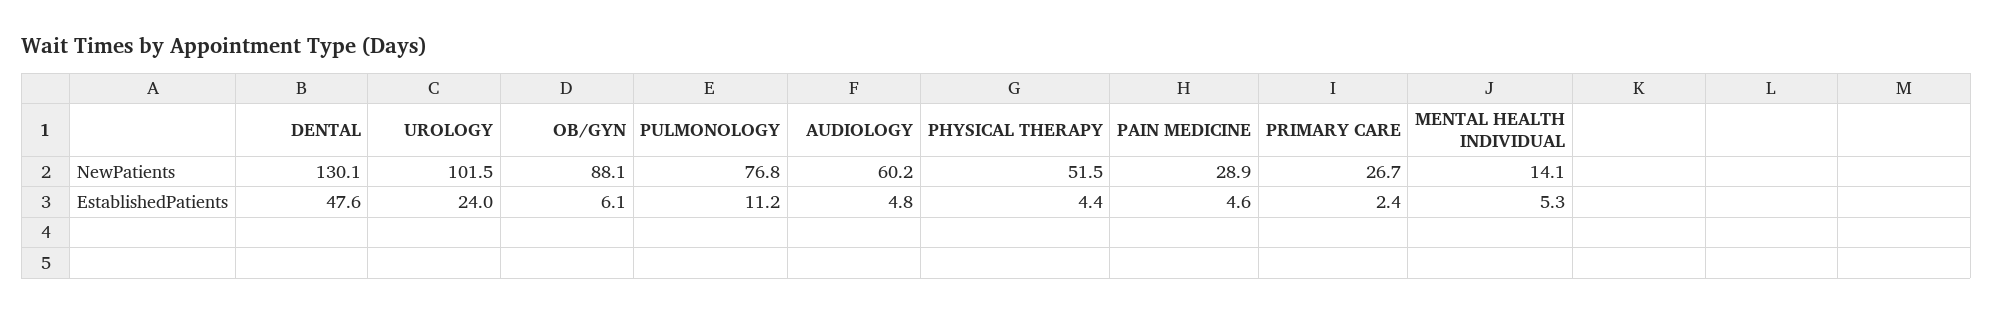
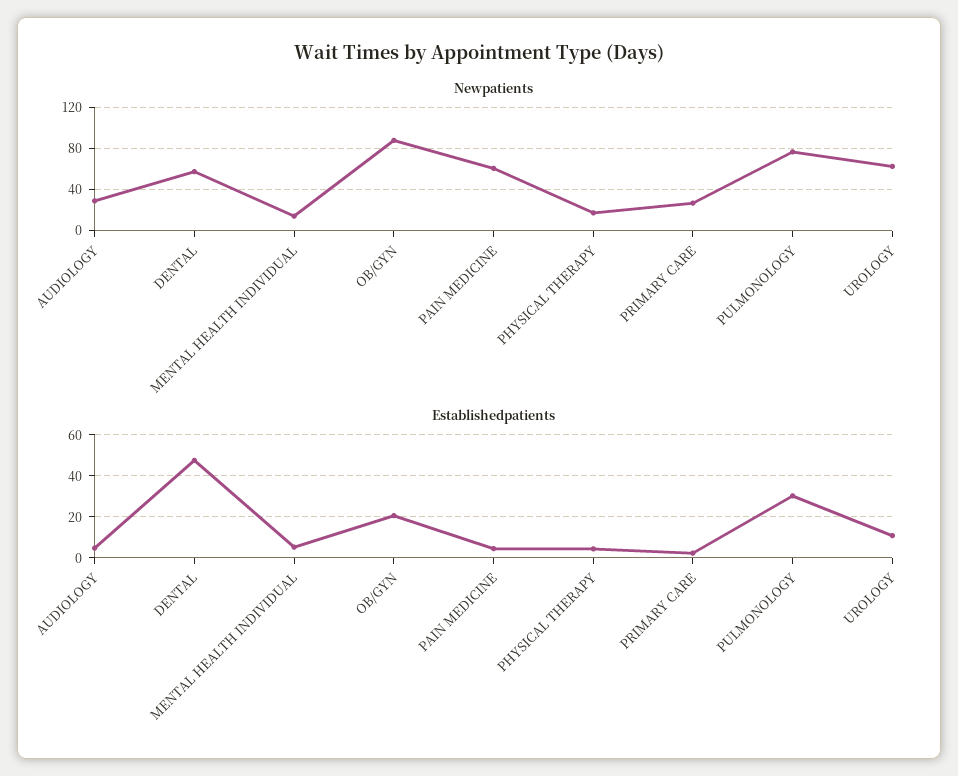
  {
    "NewPatients": {
-     "DENTAL": 130.1,
+     "DENTAL": 60,
-     "UROLOGY": 101.5,
+     "UROLOGY": 60,
      "OB/GYN": 88.1,
      "PULMONOLOGY": 76.8,
-     "AUDIOLOGY": 60.2,
+     "AUDIOLOGY": 30,
-     "PHYSICAL THERAPY": 51.5,
+     "PHYSICAL THERAPY": 20,
-     "PAIN MEDICINE": 28.9,
+     "PAIN MEDICINE": 60,
      "PRIMARY CARE": 26.7,
      "MENTAL HEALTH INDIVIDUAL": 14.1
    },
    "EstablishedPatients": {
      "DENTAL": 47.6,
-     "UROLOGY": 24,
+     "UROLOGY": 10,
-     "OB/GYN": 6.1,
+     "OB/GYN": 20,
-     "PULMONOLOGY": 11.2,
+     "PULMONOLOGY": 30,
      "AUDIOLOGY": 4.8,
      "PHYSICAL THERAPY": 4.4,
      "PAIN MEDICINE": 4.6,
      "PRIMARY CARE": 2.4,
      "MENTAL HEALTH INDIVIDUAL": 5.3
    }
  }

